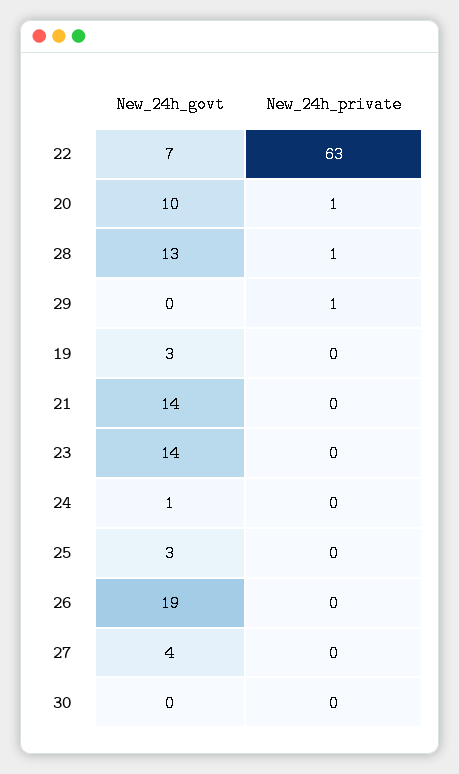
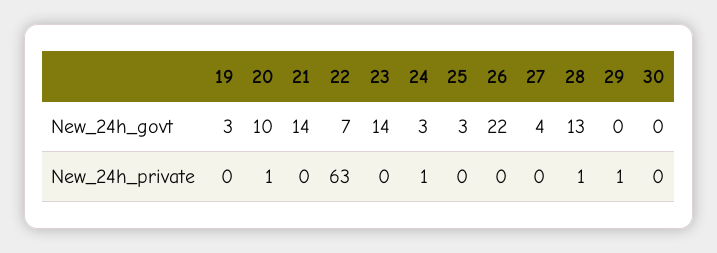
  {
    "New_24h_govt": {
      "22": 7,
      "20": 10,
      "28": 13,
      "29": 0,
      "19": 3,
      "21": 14,
      "23": 14,
-     "24": 1,
+     "24": 3,
      "25": 3,
-     "26": 19,
+     "26": 22,
      "27": 4,
      "30": 0
    },
    "New_24h_private": {
      "22": 63,
      "20": 1,
      "28": 1,
      "29": 1,
      "19": 0,
      "21": 0,
      "23": 0,
-     "24": 0,
+     "24": 1,
      "25": 0,
      "26": 0,
      "27": 0,
      "30": 0
    }
  }

